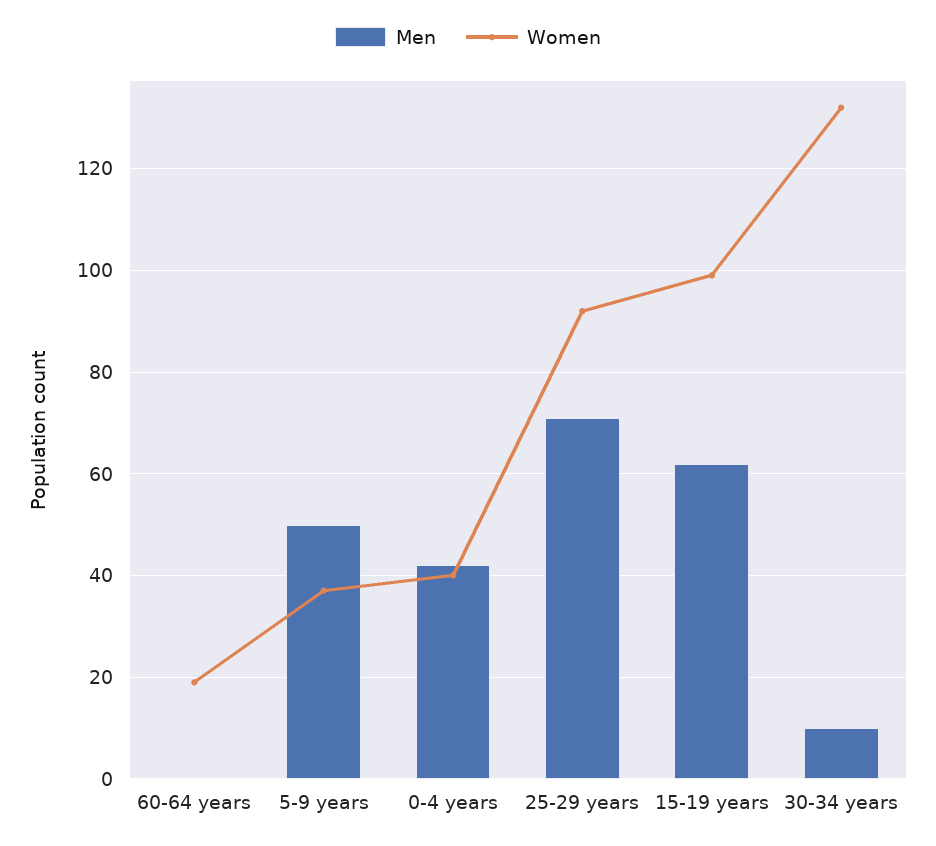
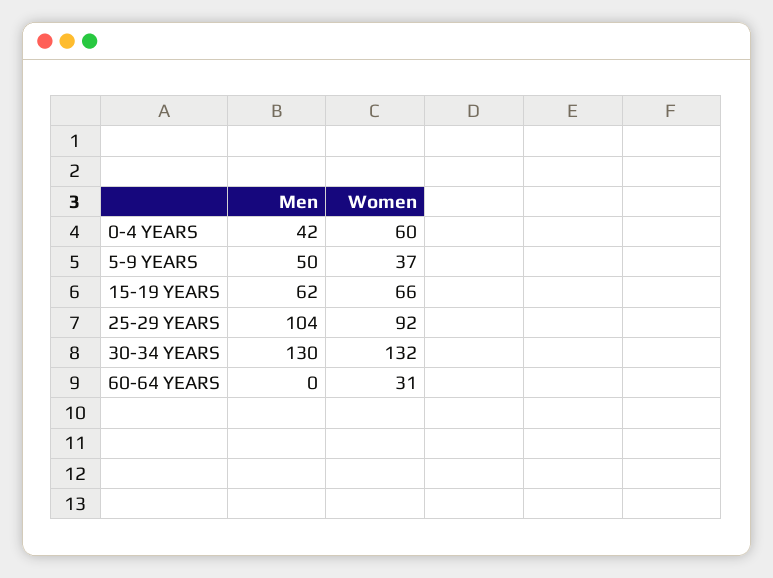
  {
    "Men": {
      "60-64 years": 0,
      "5-9 years": 50,
      "0-4 years": 42,
-     "25-29 years": 70,
+     "25-29 years": 104,
      "15-19 years": 62,
-     "30-34 years": 10
+     "30-34 years": 130
    },
    "Women": {
-     "60-64 years": 20,
+     "60-64 years": 31,
      "5-9 years": 37,
-     "0-4 years": 40,
+     "0-4 years": 60,
      "25-29 years": 92,
-     "15-19 years": 100,
+     "15-19 years": 66,
      "30-34 years": 132
    }
  }

